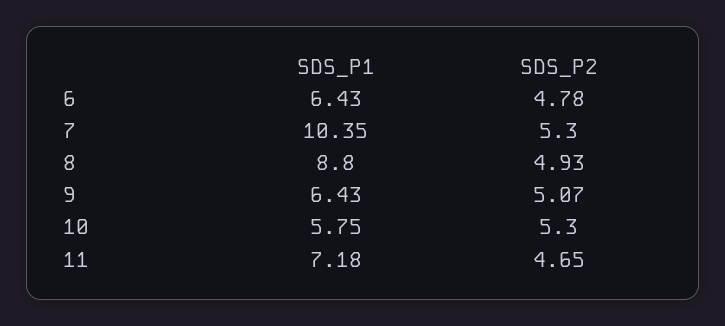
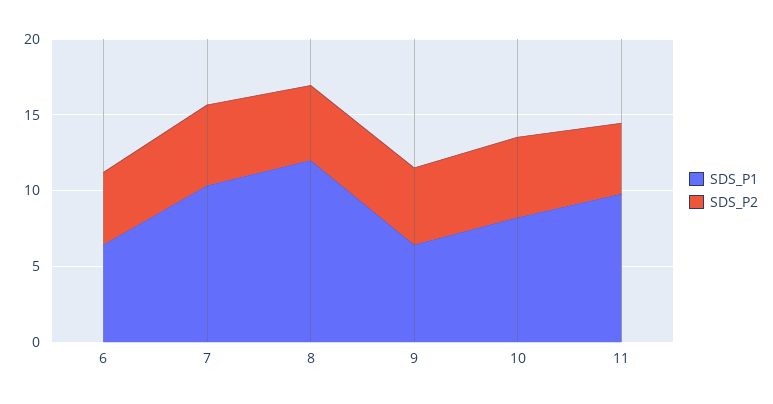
  {
    "SDS_P1": {
      "6": 6.43,
      "7": 10.35,
-     "8": 8.8,
+     "8": 12,
      "9": 6.43,
-     "10": 5.75,
+     "10": 8,
-     "11": 7.18
+     "11": 10
    },
    "SDS_P2": {
      "6": 4.78,
      "7": 5.3,
      "8": 4.93,
      "9": 5.07,
      "10": 5.3,
      "11": 4.65
    }
  }

